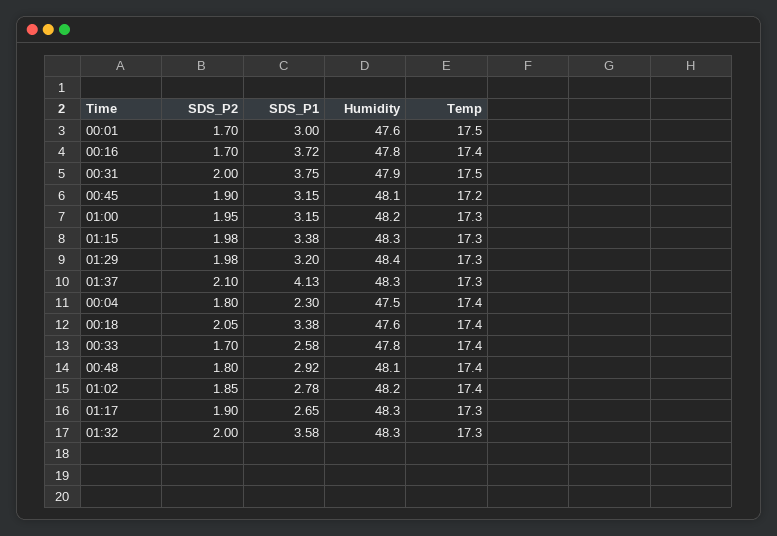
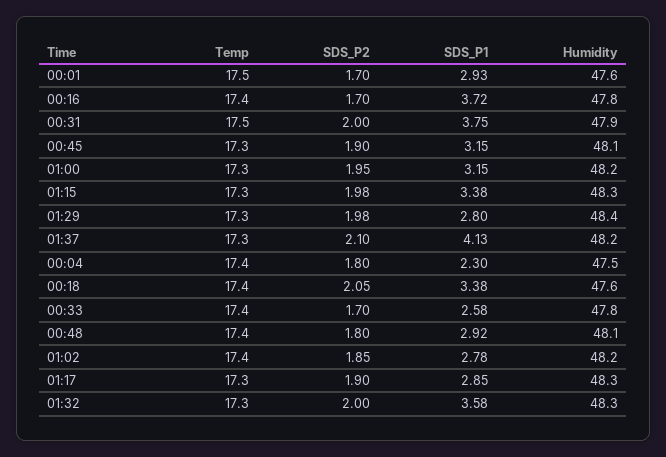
  {
    "SDS_P2": {
      "00:01": 1.7,
      "00:16": 1.7,
      "00:31": 2,
      "00:45": 1.9,
      "01:00": 1.95,
      "01:15": 1.98,
      "01:29": 1.98,
      "01:37": 2.1,
      "00:04": 1.8,
      "00:18": 2.05,
      "00:33": 1.7,
      "00:48": 1.8,
      "01:02": 1.85,
      "01:17": 1.9,
      "01:32": 2
    },
    "SDS_P1": {
-     "00:01": 3,
+     "00:01": 2.93,
      "00:16": 3.72,
      "00:31": 3.75,
      "00:45": 3.15,
      "01:00": 3.15,
      "01:15": 3.38,
-     "01:29": 3.2,
+     "01:29": 2.8,
      "01:37": 4.13,
      "00:04": 2.3,
      "00:18": 3.38,
      "00:33": 2.58,
      "00:48": 2.92,
      "01:02": 2.78,
-     "01:17": 2.65,
+     "01:17": 2.85,
      "01:32": 3.58
    },
    "Humidity": {
      "00:01": 47.6,
      "00:16": 47.8,
      "00:31": 47.9,
      "00:45": 48.1,
      "01:00": 48.2,
      "01:15": 48.3,
      "01:29": 48.4,
-     "01:37": 48.3,
+     "01:37": 48.2,
      "00:04": 47.5,
      "00:18": 47.6,
      "00:33": 47.8,
      "00:48": 48.1,
      "01:02": 48.2,
      "01:17": 48.3,
      "01:32": 48.3
    },
    "Temp": {
      "00:01": 17.5,
      "00:16": 17.4,
      "00:31": 17.5,
-     "00:45": 17.2,
+     "00:45": 17.3,
      "01:00": 17.3,
      "01:15": 17.3,
      "01:29": 17.3,
      "01:37": 17.3,
      "00:04": 17.4,
      "00:18": 17.4,
      "00:33": 17.4,
      "00:48": 17.4,
      "01:02": 17.4,
      "01:17": 17.3,
      "01:32": 17.3
    }
  }

